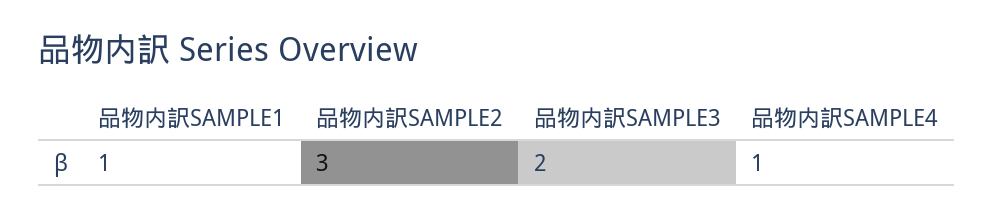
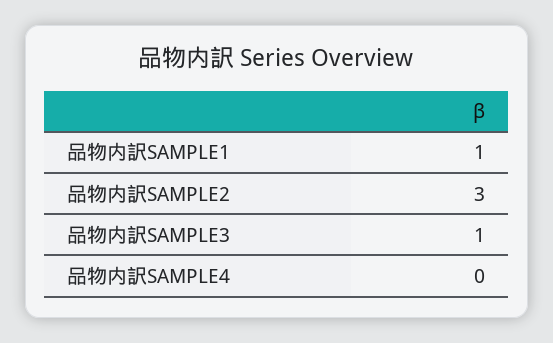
  {
    "品物内訳SAMPLE1": 1,
    "品物内訳SAMPLE2": 3,
-   "品物内訳SAMPLE3": 2,
+   "品物内訳SAMPLE3": 1,
-   "品物内訳SAMPLE4": 1
+   "品物内訳SAMPLE4": 0
  }

